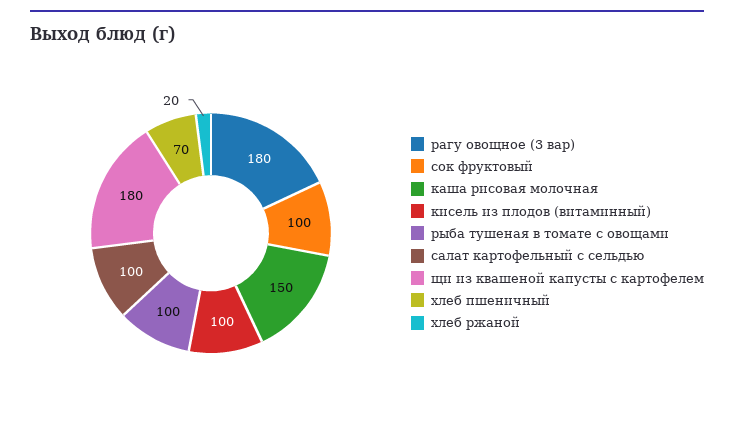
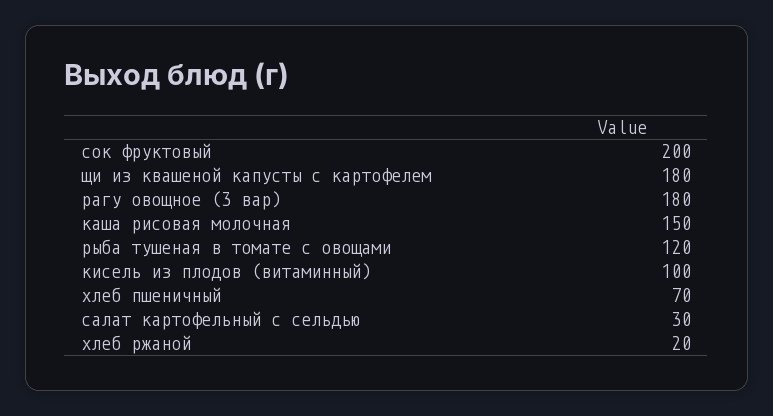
  {
    "рагу овощное (3 вар)": 180,
-   "сок фруктовый": 100,
+   "сок фруктовый": 200,
    "каша рисовая молочная": 150,
    "кисель из плодов (витаминный)": 100,
-   "рыба тушеная в томате с овощами": 100,
+   "рыба тушеная в томате с овощами": 120,
-   "салат картофельный с сельдью": 100,
+   "салат картофельный с сельдью": 30,
    "щи из квашеной капусты с картофелем": 180,
    "хлеб пшеничный": 70,
    "хлеб ржаной": 20
  }

